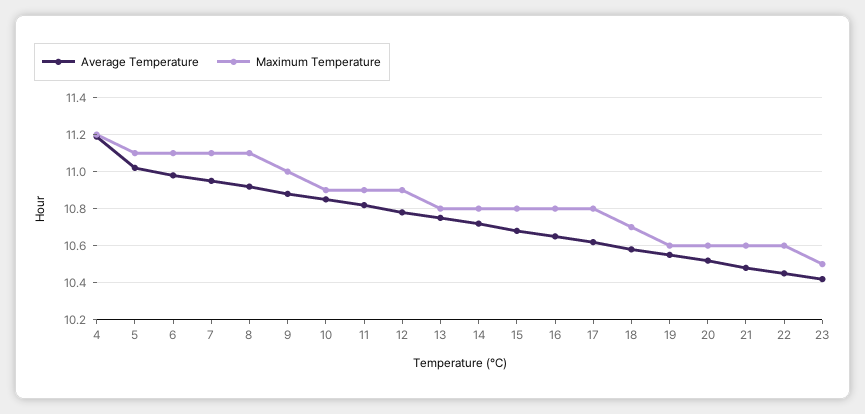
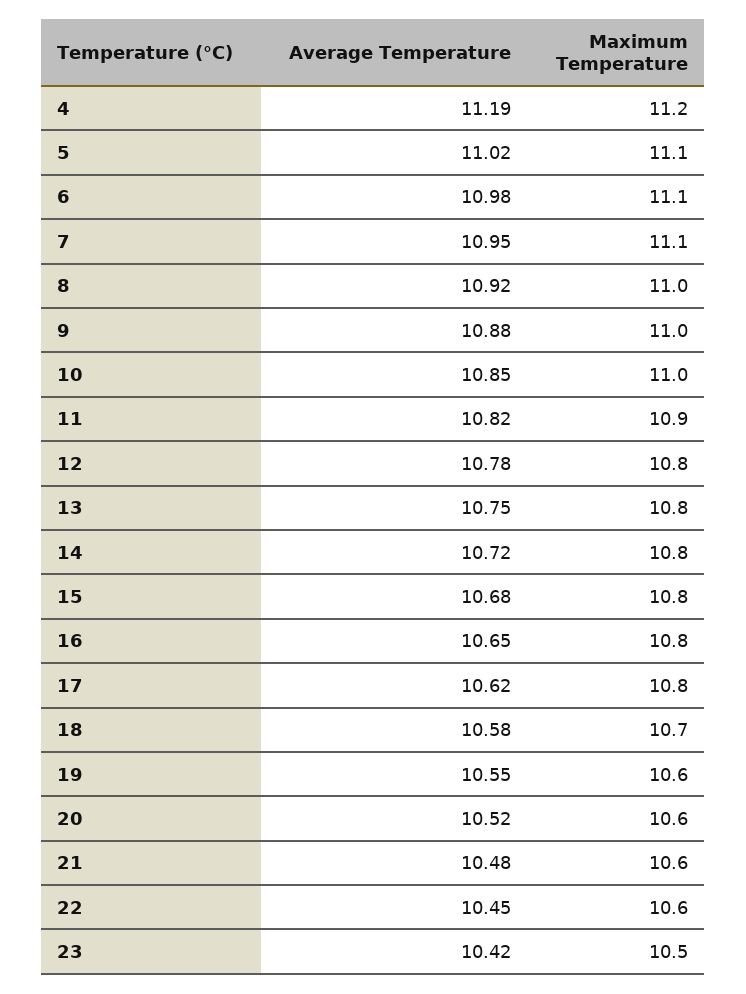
  {
    "Average Temperature": {
      "4": 11.19,
      "5": 11.02,
      "6": 10.98,
      "7": 10.95,
      "8": 10.92,
      "9": 10.88,
      "10": 10.85,
      "11": 10.82,
      "12": 10.78,
      "13": 10.75,
      "14": 10.72,
      "15": 10.68,
      "16": 10.65,
      "17": 10.62,
      "18": 10.58,
      "19": 10.55,
      "20": 10.52,
      "21": 10.48,
      "22": 10.45,
      "23": 10.42
    },
    "Maximum Temperature": {
      "4": 11.2,
      "5": 11.1,
      "6": 11.1,
      "7": 11.1,
-     "8": 11.1,
+     "8": 11,
      "9": 11,
-     "10": 10.9,
+     "10": 11,
      "11": 10.9,
-     "12": 10.9,
+     "12": 10.8,
      "13": 10.8,
      "14": 10.8,
      "15": 10.8,
      "16": 10.8,
      "17": 10.8,
      "18": 10.7,
      "19": 10.6,
      "20": 10.6,
      "21": 10.6,
      "22": 10.6,
      "23": 10.5
    }
  }

